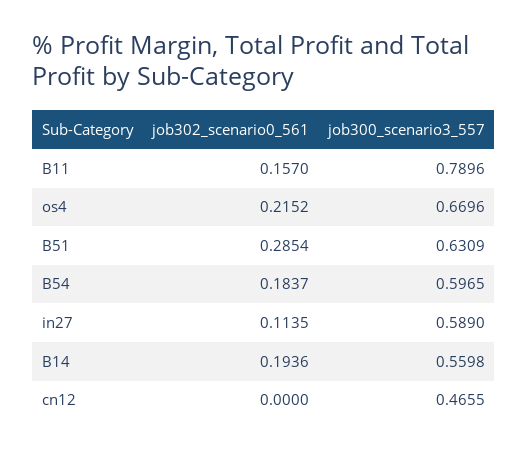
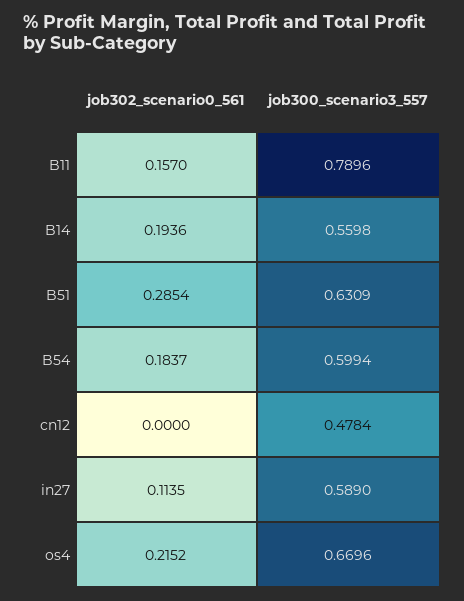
  {
    "job302_scenario0_561": {
      "B11": 0.157,
      "os4": 0.2152,
      "B51": 0.2854,
      "B54": 0.1837,
      "in27": 0.1135,
      "B14": 0.1936,
      "cn12": 0
    },
    "job300_scenario3_557": {
      "B11": 0.7896,
      "os4": 0.6696,
      "B51": 0.6309,
-     "B54": 0.5965,
+     "B54": 0.5994,
      "in27": 0.589,
      "B14": 0.5598,
-     "cn12": 0.4655
+     "cn12": 0.4784
    }
  }

